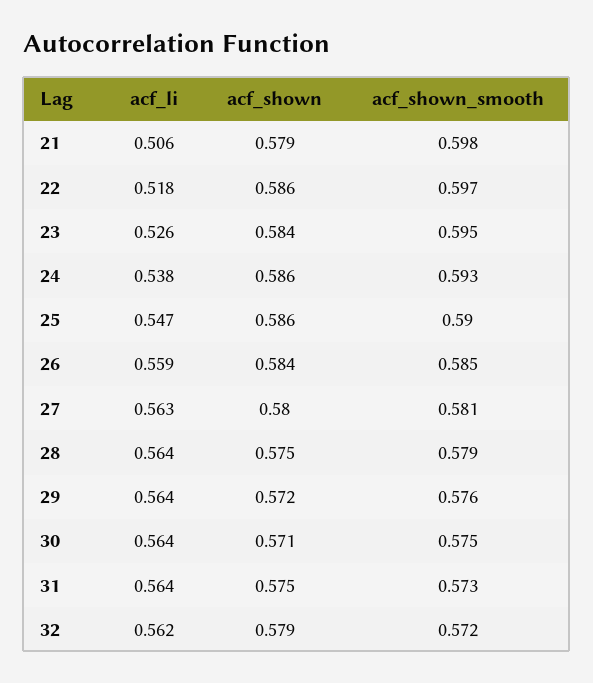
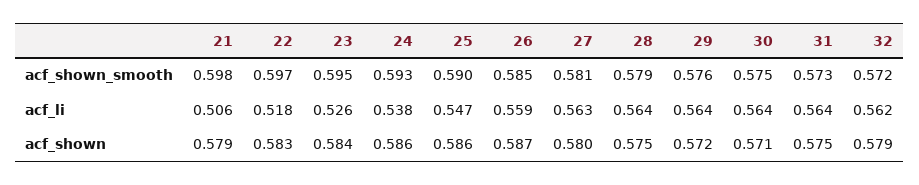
  {
    "acf_li": {
      "21": 0.506,
      "22": 0.518,
      "23": 0.526,
      "24": 0.538,
      "25": 0.547,
      "26": 0.559,
      "27": 0.563,
      "28": 0.564,
      "29": 0.564,
      "30": 0.564,
      "31": 0.564,
      "32": 0.562
    },
    "acf_shown": {
      "21": 0.579,
-     "22": 0.586,
+     "22": 0.583,
      "23": 0.584,
      "24": 0.586,
      "25": 0.586,
-     "26": 0.584,
+     "26": 0.587,
      "27": 0.58,
      "28": 0.575,
      "29": 0.572,
      "30": 0.571,
      "31": 0.575,
      "32": 0.579
    },
    "acf_shown_smooth": {
      "21": 0.598,
      "22": 0.597,
      "23": 0.595,
      "24": 0.593,
      "25": 0.59,
      "26": 0.585,
      "27": 0.581,
      "28": 0.579,
      "29": 0.576,
      "30": 0.575,
      "31": 0.573,
      "32": 0.572
    }
  }

